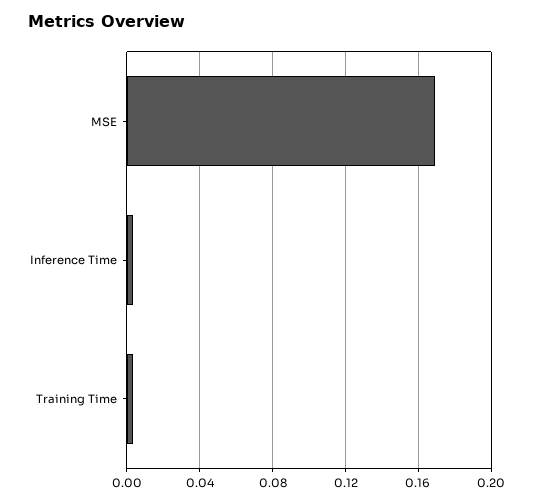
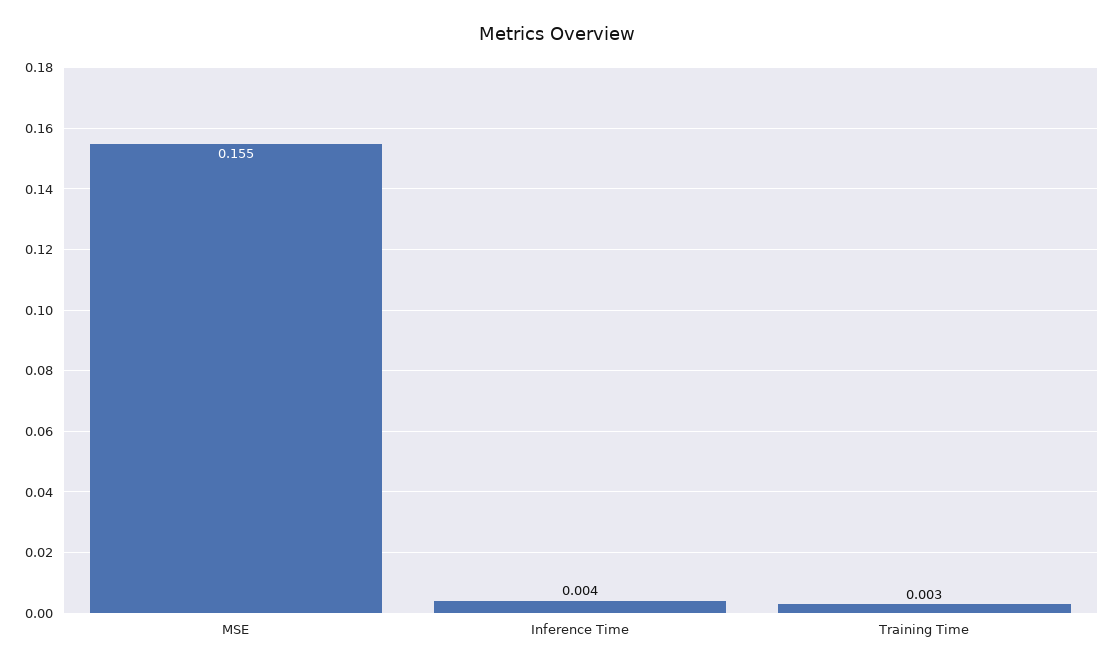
  {
-   "MSE": 0.17,
+   "MSE": 0.155,
    "Inference Time": 0.004,
    "Training Time": 0.003
  }

